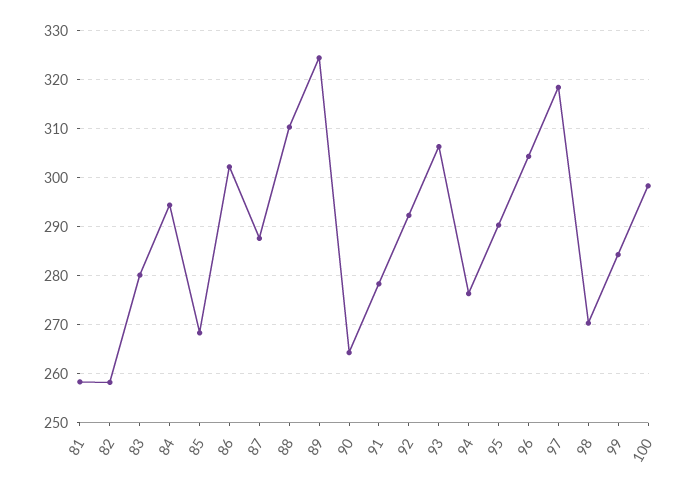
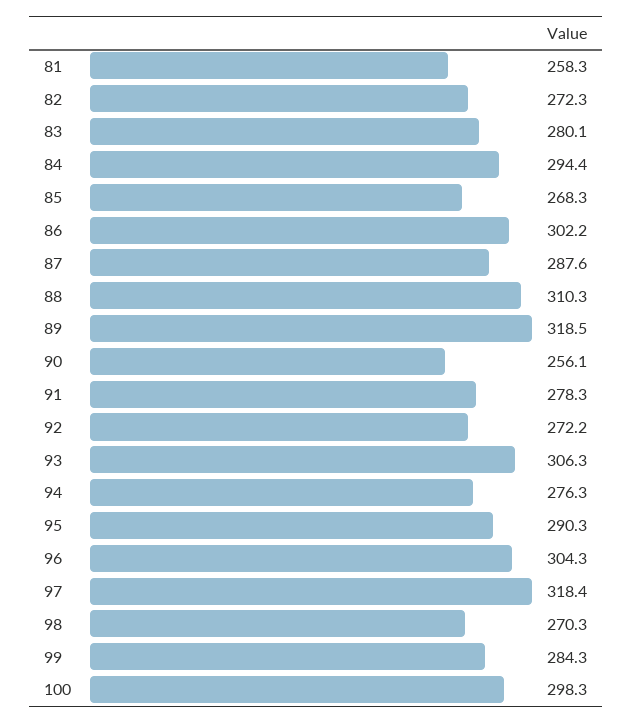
  {
    "81": 258.3,
-   "82": 258,
+   "82": 272.3,
    "83": 280.1,
    "84": 294.4,
    "85": 268.3,
    "86": 302.2,
    "87": 287.6,
    "88": 310.3,
-   "89": 324,
+   "89": 318.5,
-   "90": 264,
+   "90": 256.1,
    "91": 278.3,
-   "92": 292,
+   "92": 272.2,
    "93": 306.3,
    "94": 276.3,
    "95": 290.3,
    "96": 304.3,
    "97": 318.4,
    "98": 270.3,
    "99": 284.3,
    "100": 298.3
  }

